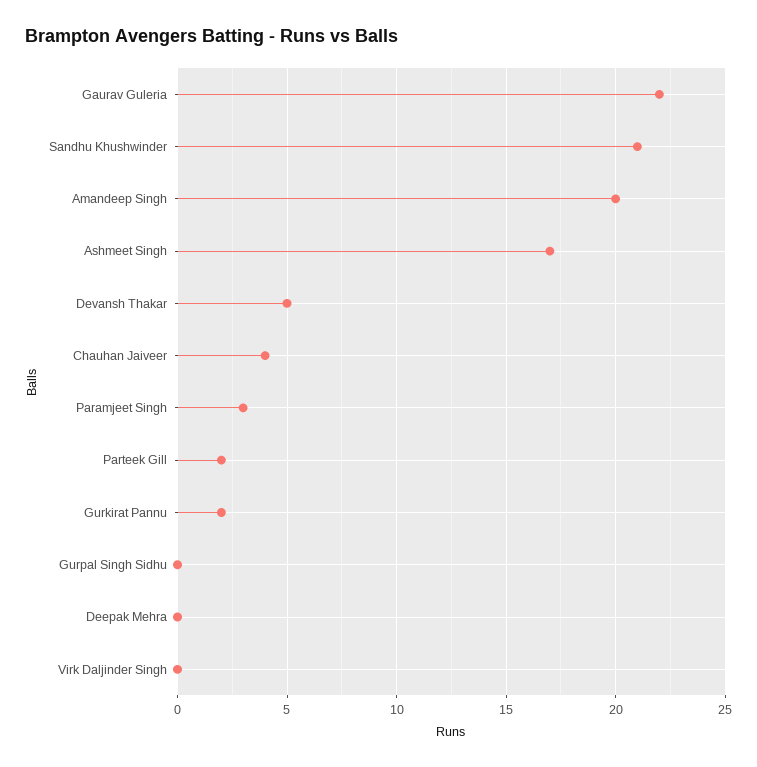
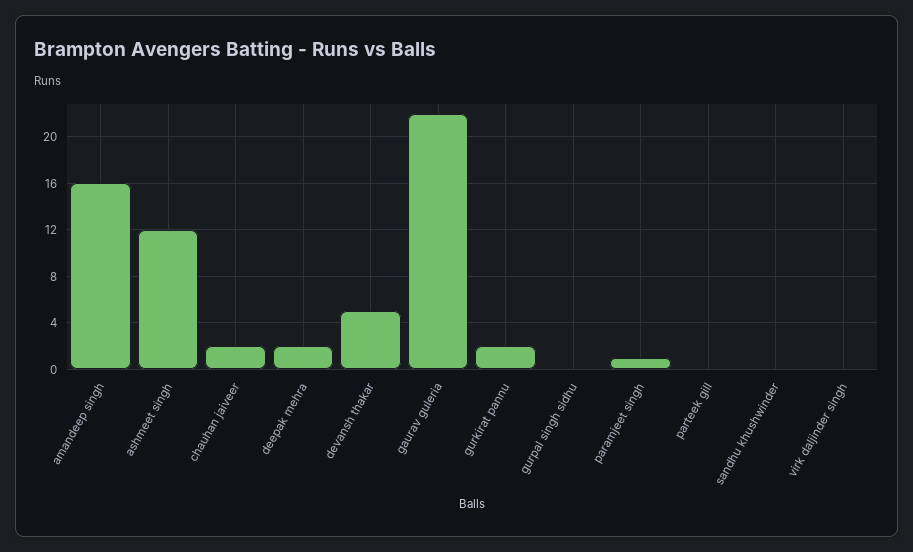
  {
    "Gaurav Guleria": 22,
-   "Sandhu Khushwinder": 21,
+   "Sandhu Khushwinder": 0,
-   "Amandeep Singh": 20,
+   "Amandeep Singh": 16,
-   "Ashmeet Singh": 17,
+   "Ashmeet Singh": 12,
    "Devansh Thakar": 5,
-   "Chauhan Jaiveer": 4,
+   "Chauhan Jaiveer": 2,
-   "Paramjeet Singh": 3,
+   "Paramjeet Singh": 1,
-   "Parteek Gill": 2,
+   "Parteek Gill": 0,
    "Gurkirat Pannu": 2,
    "Gurpal Singh Sidhu": 0,
-   "Deepak Mehra": 0,
+   "Deepak Mehra": 2,
    "Virk Daljinder Singh": 0
  }

